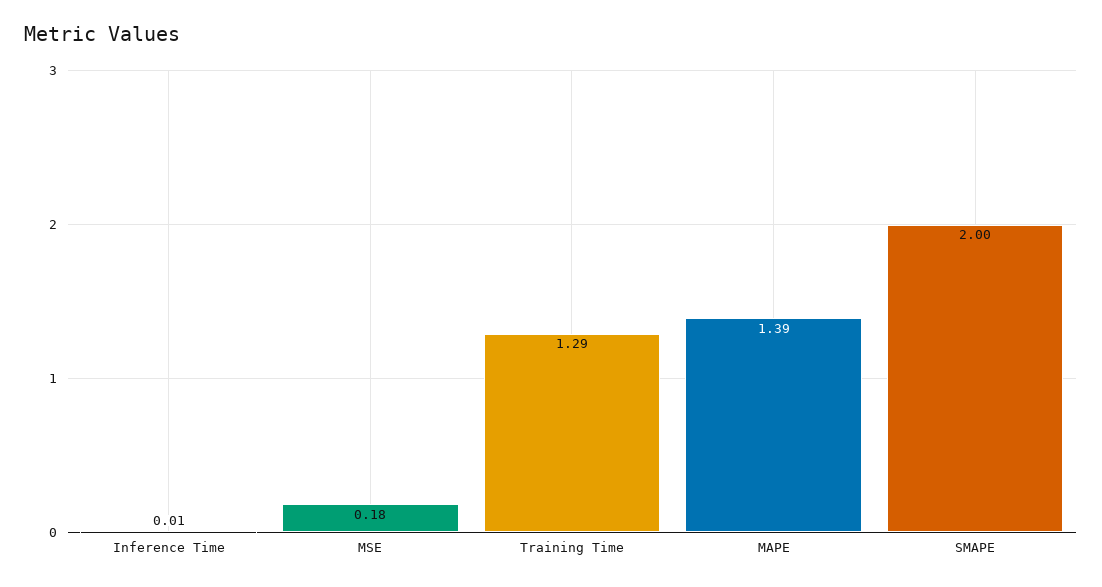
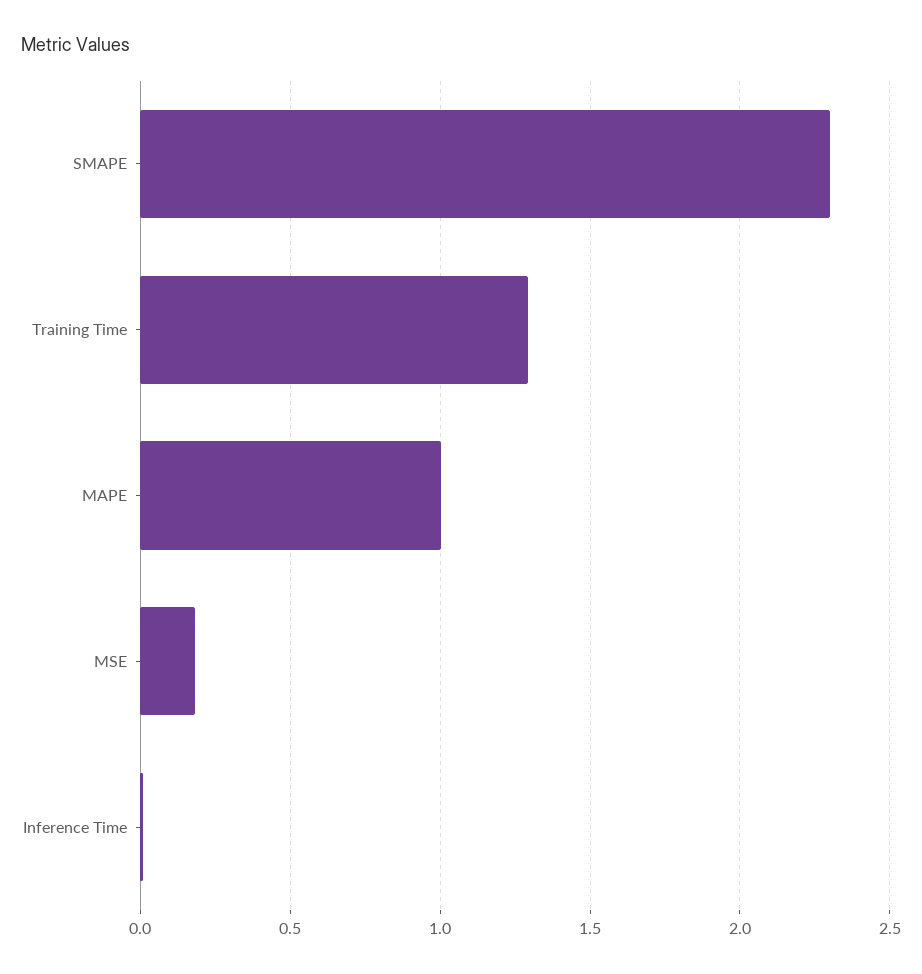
  {
    "Inference Time": 0.01,
    "MSE": 0.18,
    "Training Time": 1.29,
-   "MAPE": 1.39,
+   "MAPE": 1,
-   "SMAPE": 2
+   "SMAPE": 2.3
  }

